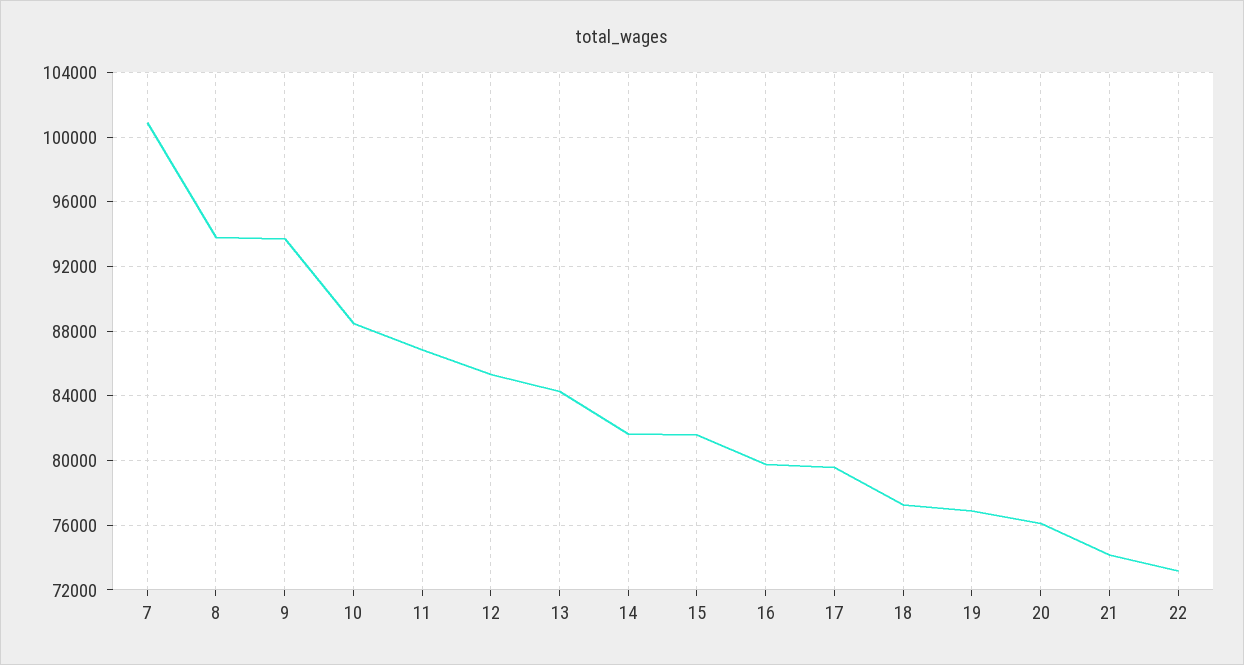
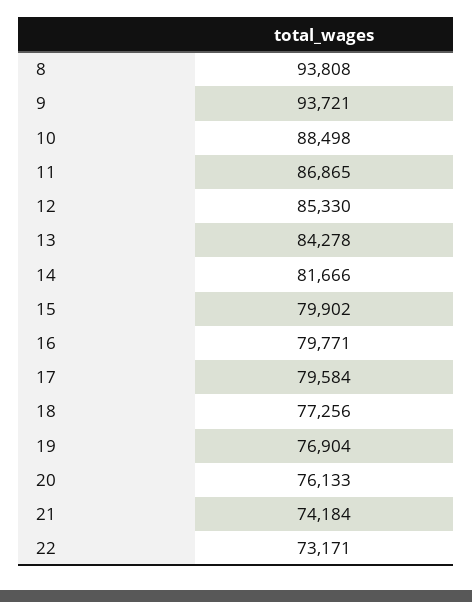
  {
-   "7": 101000,
    "8": 93808,
    "9": 93721,
    "10": 88498,
    "11": 86865,
    "12": 85330,
    "13": 84278,
    "14": 81666,
-   "15": 81500,
+   "15": 79902,
    "16": 79771,
    "17": 79584,
    "18": 77256,
    "19": 76904,
    "20": 76133,
    "21": 74184,
    "22": 73171
  }

